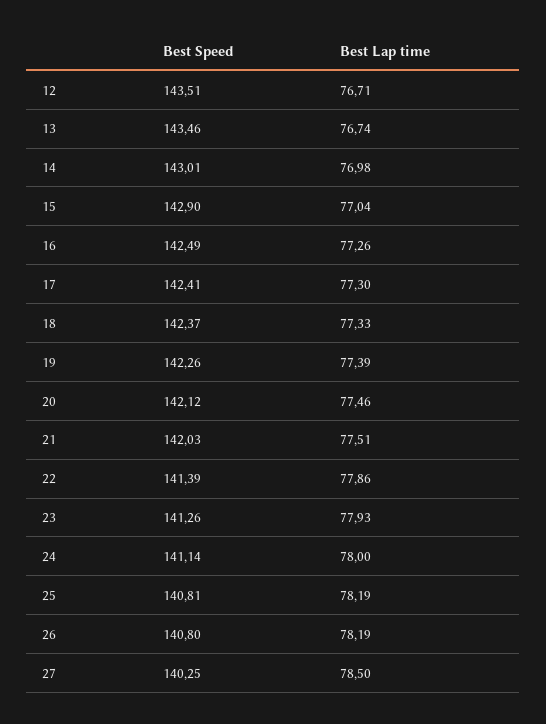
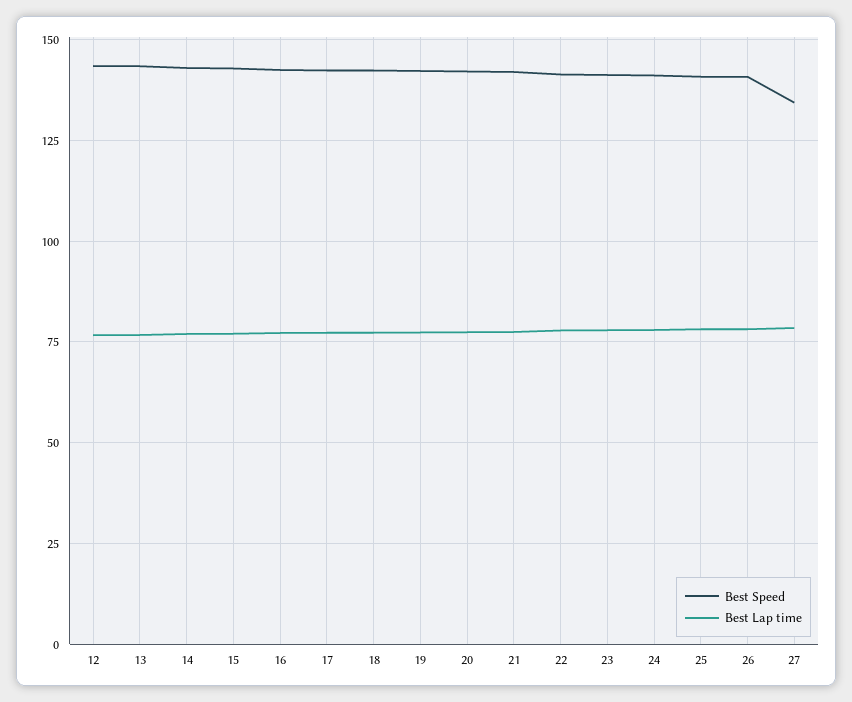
  {
    "Best Speed": {
      "12": 143.51,
      "13": 143.46,
      "14": 143.01,
      "15": 142.9,
      "16": 142.49,
      "17": 142.41,
      "18": 142.37,
      "19": 142.26,
      "20": 142.12,
      "21": 142.03,
      "22": 141.39,
      "23": 141.26,
      "24": 141.14,
      "25": 140.81,
      "26": 140.8,
-     "27": 140.25
+     "27": 135
    },
    "Best Lap time": {
      "12": 76.71,
      "13": 76.74,
      "14": 76.98,
      "15": 77.04,
      "16": 77.26,
      "17": 77.3,
      "18": 77.33,
      "19": 77.39,
      "20": 77.46,
      "21": 77.51,
      "22": 77.86,
      "23": 77.93,
      "24": 78,
      "25": 78.19,
      "26": 78.19,
      "27": 78.5
    }
  }

